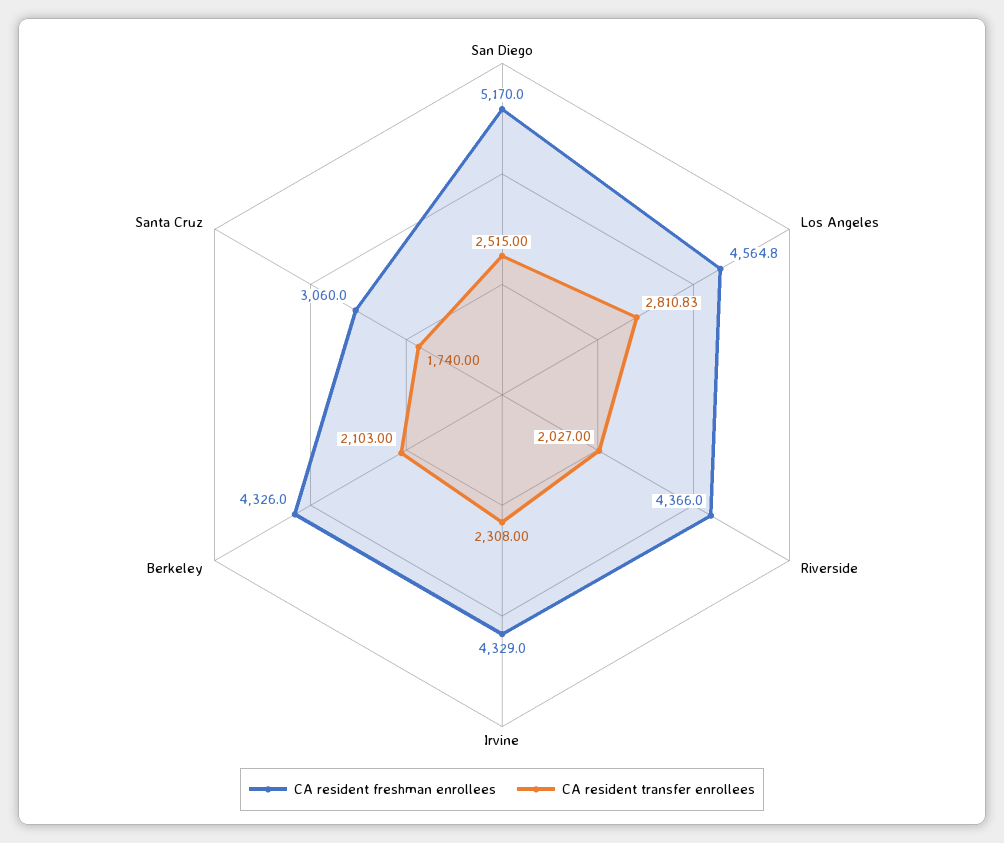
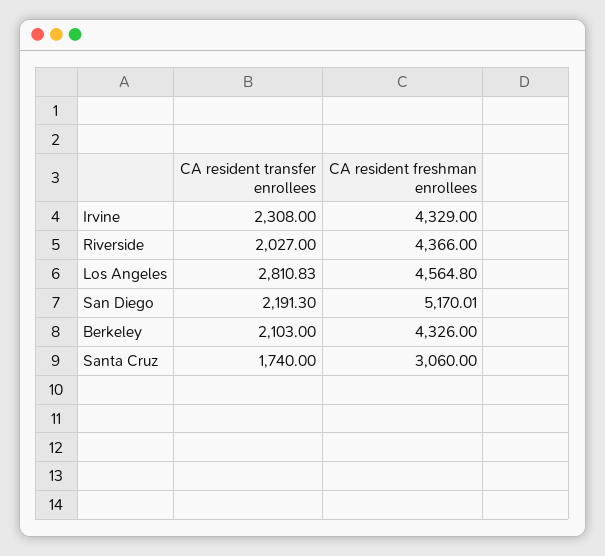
  {
    "CA resident freshman enrollees": {
-     "San Diego": 5170,
+     "San Diego": 5170.01,
      "Los Angeles": 4564.8,
      "Riverside": 4366,
      "Irvine": 4329,
      "Berkeley": 4326,
      "Santa Cruz": 3060
    },
    "CA resident transfer enrollees": {
-     "San Diego": 2515,
+     "San Diego": 2191.3,
      "Los Angeles": 2810.83,
      "Riverside": 2027,
      "Irvine": 2308,
      "Berkeley": 2103,
      "Santa Cruz": 1740
    }
  }

